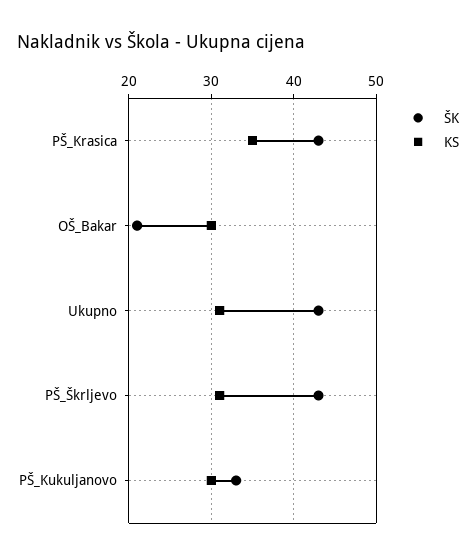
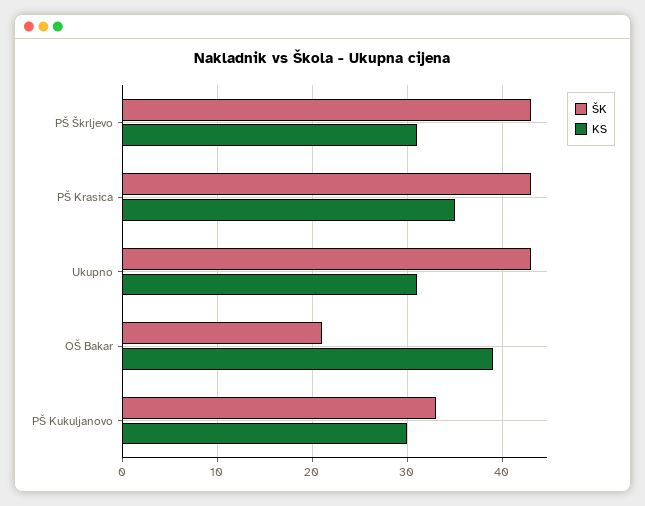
  {
    "ŠK": {
      "PŠ_Krasica": 43,
      "OŠ_Bakar": 21,
      "Ukupno": 43,
      "PŠ_Škrljevo": 43,
      "PŠ_Kukuljanovo": 33
    },
    "KS": {
      "PŠ_Krasica": 35,
-     "OŠ_Bakar": 30,
+     "OŠ_Bakar": 39,
      "Ukupno": 31,
      "PŠ_Škrljevo": 31,
      "PŠ_Kukuljanovo": 30
    }
  }

